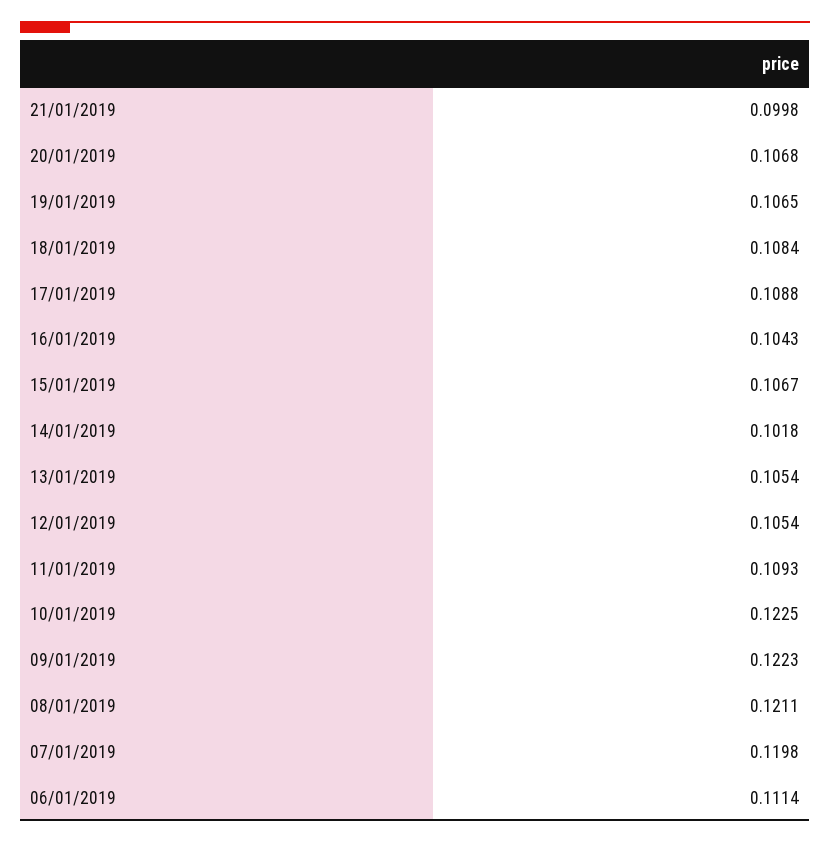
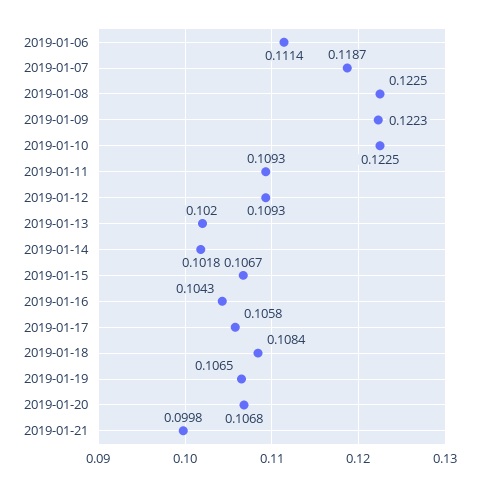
  {
    "21/01/2019": 0.0998,
    "20/01/2019": 0.1068,
    "19/01/2019": 0.1065,
    "18/01/2019": 0.1084,
-   "17/01/2019": 0.1088,
+   "17/01/2019": 0.1058,
    "16/01/2019": 0.1043,
    "15/01/2019": 0.1067,
    "14/01/2019": 0.1018,
-   "13/01/2019": 0.1054,
+   "13/01/2019": 0.102,
-   "12/01/2019": 0.1054,
+   "12/01/2019": 0.1093,
    "11/01/2019": 0.1093,
    "10/01/2019": 0.1225,
    "09/01/2019": 0.1223,
-   "08/01/2019": 0.1211,
+   "08/01/2019": 0.1225,
-   "07/01/2019": 0.1198,
+   "07/01/2019": 0.1187,
    "06/01/2019": 0.1114
  }

